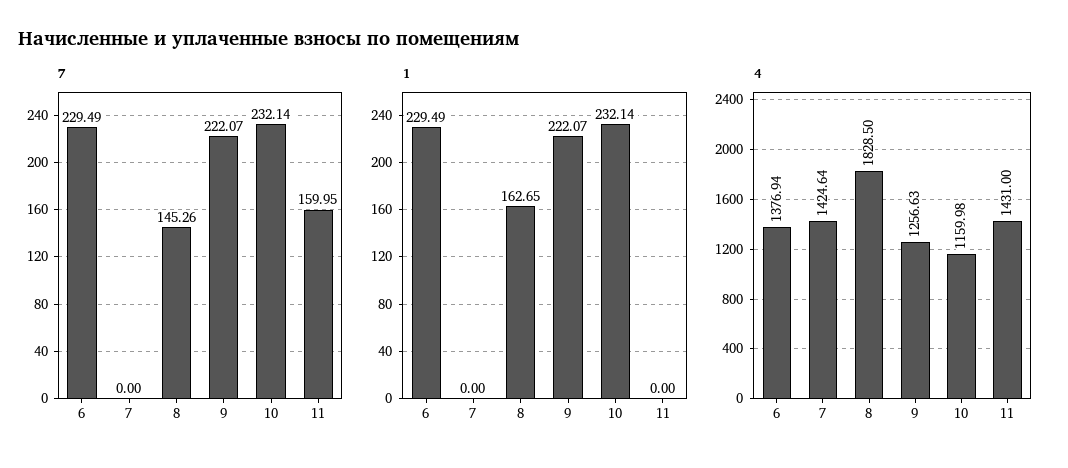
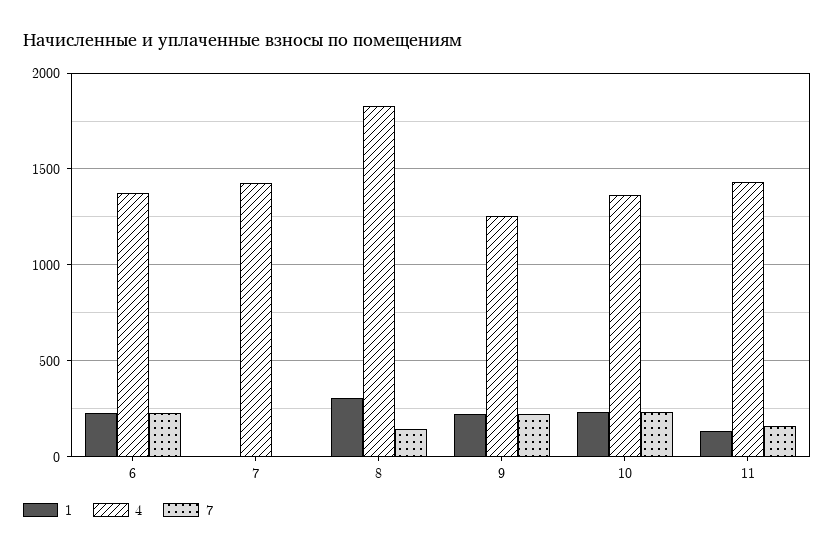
  {
    "7": {
      "6": 229.49,
      "7": 0,
      "8": 145.26,
      "9": 222.07,
      "10": 232.14,
      "11": 159.95
    },
    "1": {
      "6": 229.49,
      "7": 0,
-     "8": 162.65,
+     "8": 300,
      "9": 222.07,
      "10": 232.14,
-     "11": 0
+     "11": 150
    },
    "4": {
      "6": 1376.94,
      "7": 1424.64,
      "8": 1828.5,
      "9": 1256.63,
-     "10": 1159.98,
+     "10": 1350,
      "11": 1431
    }
  }

